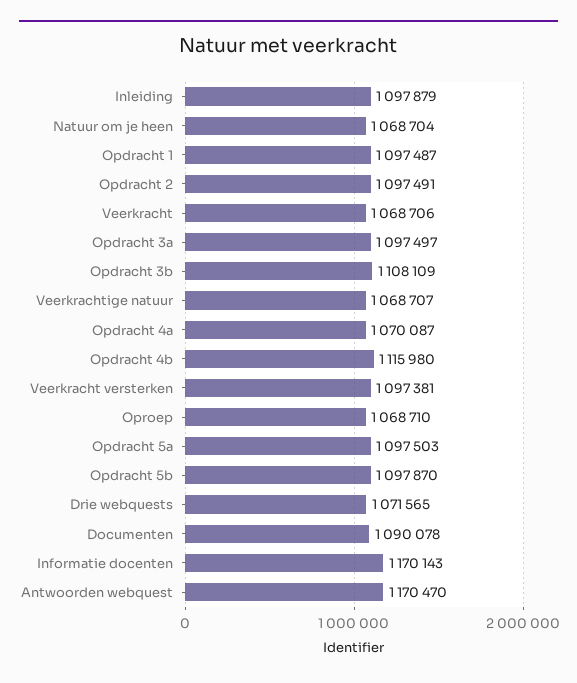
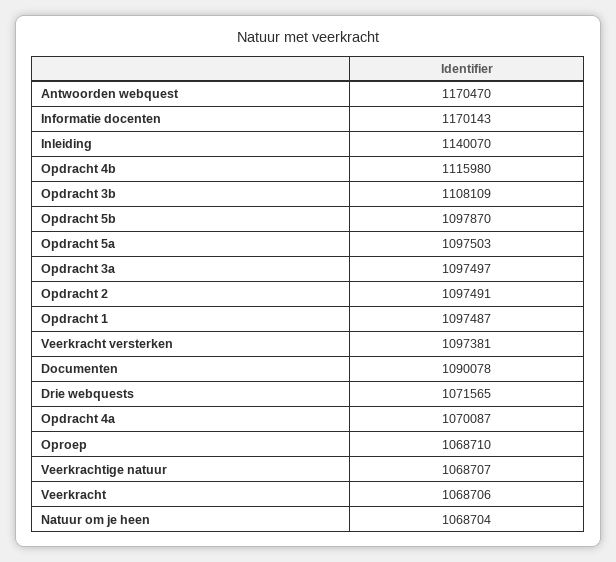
  {
-   "Inleiding": 1097879,
+   "Inleiding": 1140070,
    "Natuur om je heen": 1068704,
    "Opdracht 1": 1097487,
    "Opdracht 2": 1097491,
    "Veerkracht": 1068706,
    "Opdracht 3a": 1097497,
    "Opdracht 3b": 1108109,
    "Veerkrachtige natuur": 1068707,
    "Opdracht 4a": 1070087,
    "Opdracht 4b": 1115980,
    "Veerkracht versterken": 1097381,
    "Oproep": 1068710,
    "Opdracht 5a": 1097503,
    "Opdracht 5b": 1097870,
    "Drie webquests": 1071565,
    "Documenten": 1090078,
    "Informatie docenten": 1170143,
    "Antwoorden webquest": 1170470
  }

